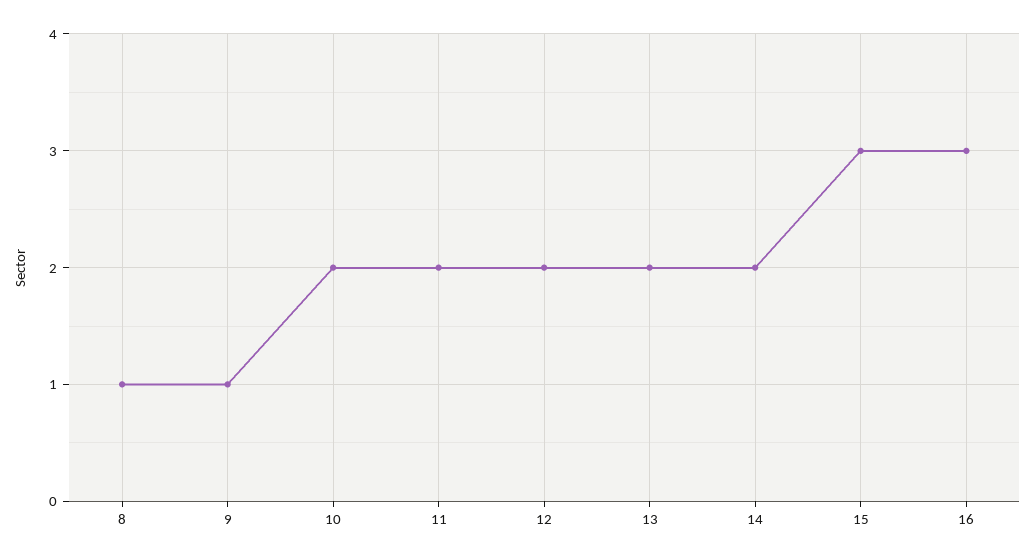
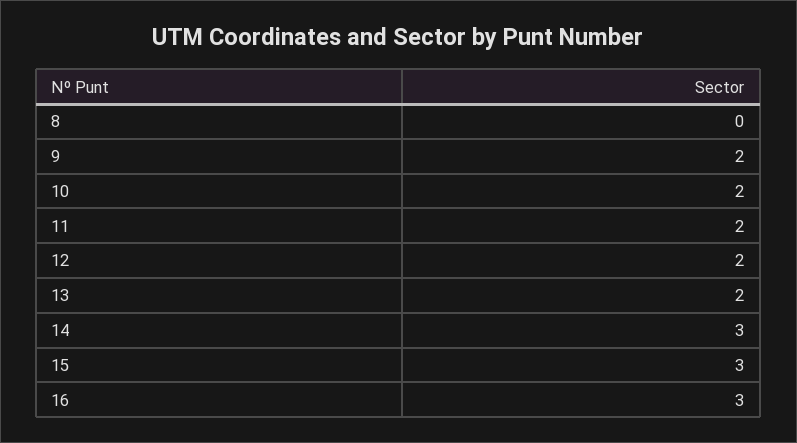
  {
-   "8": 1,
+   "8": 0,
-   "9": 1,
+   "9": 2,
    "10": 2,
    "11": 2,
    "12": 2,
    "13": 2,
-   "14": 2,
+   "14": 3,
    "15": 3,
    "16": 3
  }

